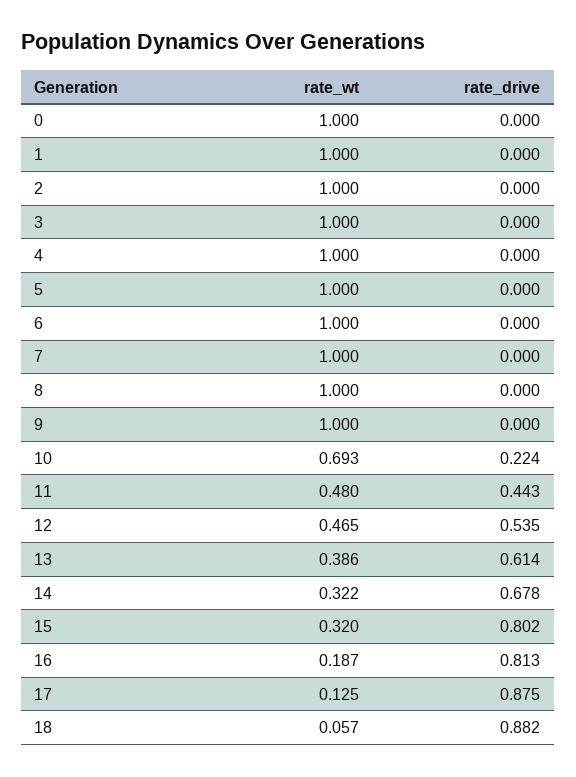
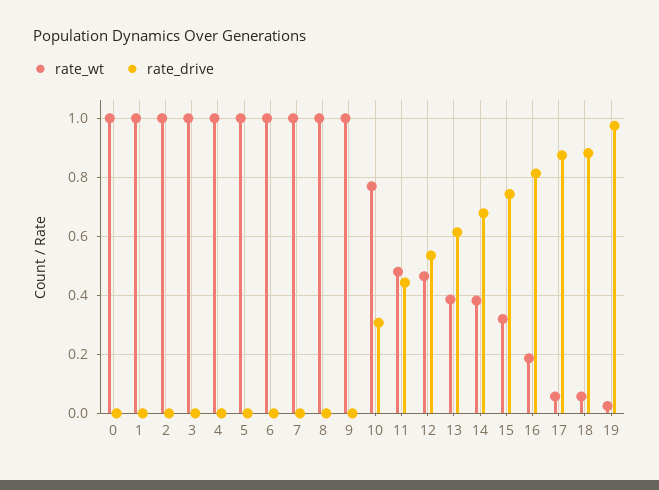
  {
    "rate_wt": {
      "0": 1,
      "1": 1,
      "2": 1,
      "3": 1,
      "4": 1,
      "5": 1,
      "6": 1,
      "7": 1,
      "8": 1,
      "9": 1,
-     "10": 0.693,
+     "10": 0.775,
      "11": 0.48,
      "12": 0.465,
      "13": 0.386,
-     "14": 0.322,
+     "14": 0.375,
      "15": 0.32,
      "16": 0.187,
-     "17": 0.125,
+     "17": 0.05,
-     "18": 0.057
+     "18": 0.057,
+     "19": 0.025
    },
    "rate_drive": {
      "0": 0,
      "1": 0,
      "2": 0,
      "3": 0,
      "4": 0,
      "5": 0,
      "6": 0,
      "7": 0,
      "8": 0,
      "9": 0,
-     "10": 0.224,
+     "10": 0.3,
      "11": 0.443,
      "12": 0.535,
      "13": 0.614,
      "14": 0.678,
-     "15": 0.802,
+     "15": 0.75,
      "16": 0.813,
      "17": 0.875,
-     "18": 0.882
+     "18": 0.882,
+     "19": 0.975
    }
  }

